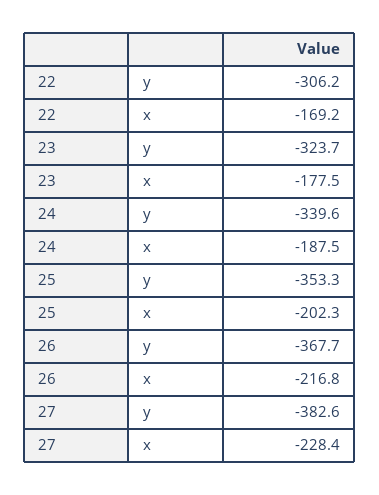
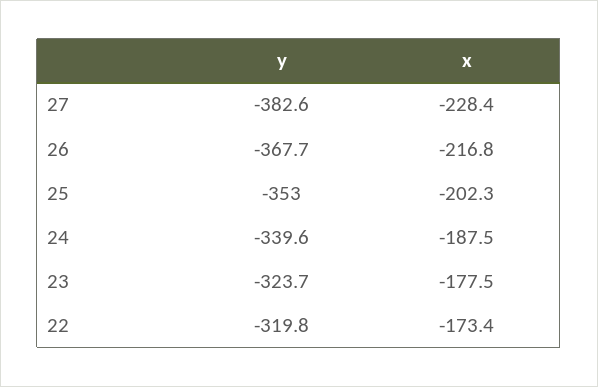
  {
    "22": {
-     "y": -306.2,
+     "y": -319.8,
-     "x": -169.2
+     "x": -173.4
    },
    "23": {
      "y": -323.7,
      "x": -177.5
    },
    "24": {
      "y": -339.6,
      "x": -187.5
    },
    "25": {
-     "y": -353.3,
+     "y": -353,
      "x": -202.3
    },
    "26": {
      "y": -367.7,
      "x": -216.8
    },
    "27": {
      "y": -382.6,
      "x": -228.4
    }
  }

